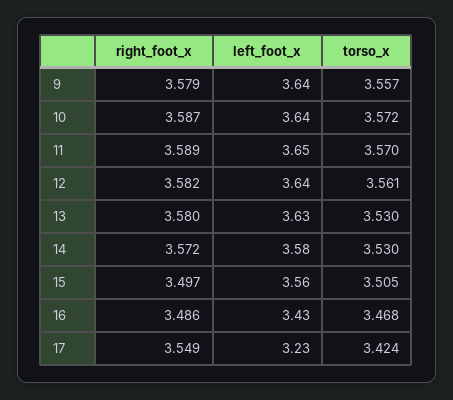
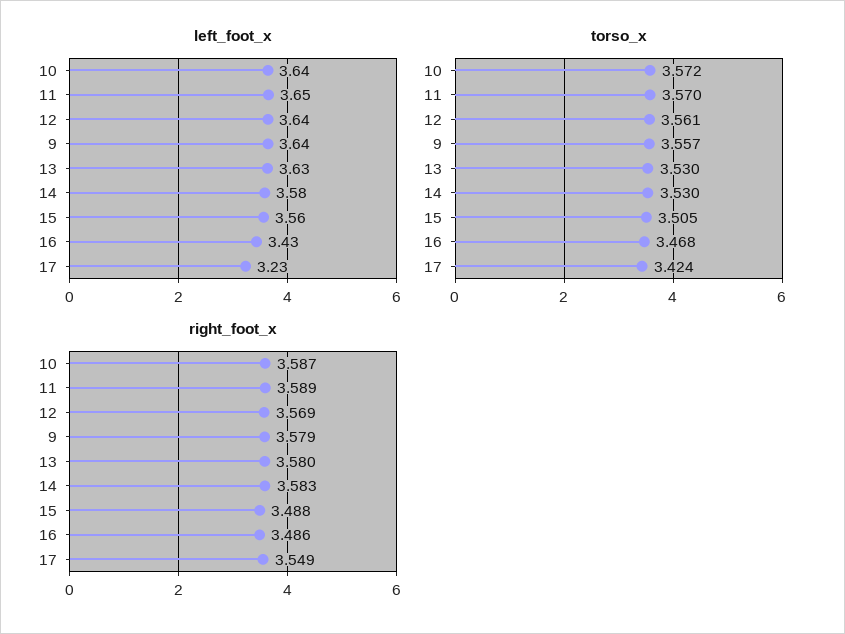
  {
    "right_foot_x": {
      "9": 3.579,
      "10": 3.587,
      "11": 3.589,
-     "12": 3.582,
+     "12": 3.569,
      "13": 3.58,
-     "14": 3.572,
+     "14": 3.583,
-     "15": 3.497,
+     "15": 3.488,
      "16": 3.486,
      "17": 3.549
    },
    "left_foot_x": {
      "9": 3.64,
      "10": 3.64,
      "11": 3.65,
      "12": 3.64,
      "13": 3.63,
      "14": 3.58,
      "15": 3.56,
      "16": 3.43,
      "17": 3.23
    },
    "torso_x": {
      "9": 3.557,
      "10": 3.572,
      "11": 3.57,
      "12": 3.561,
      "13": 3.53,
      "14": 3.53,
      "15": 3.505,
      "16": 3.468,
      "17": 3.424
    }
  }

